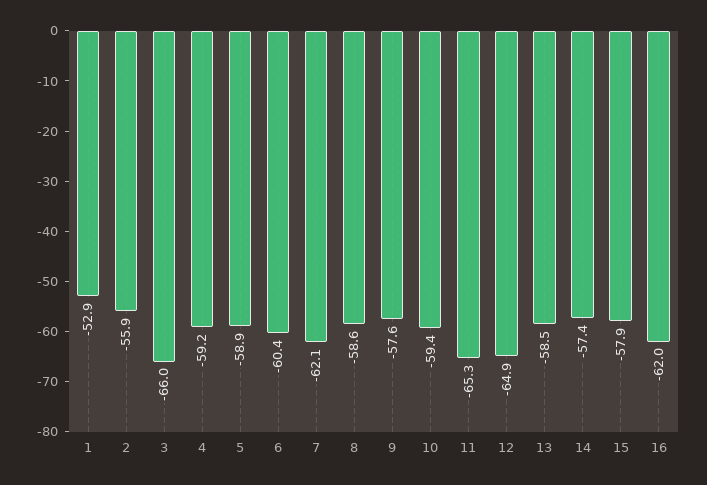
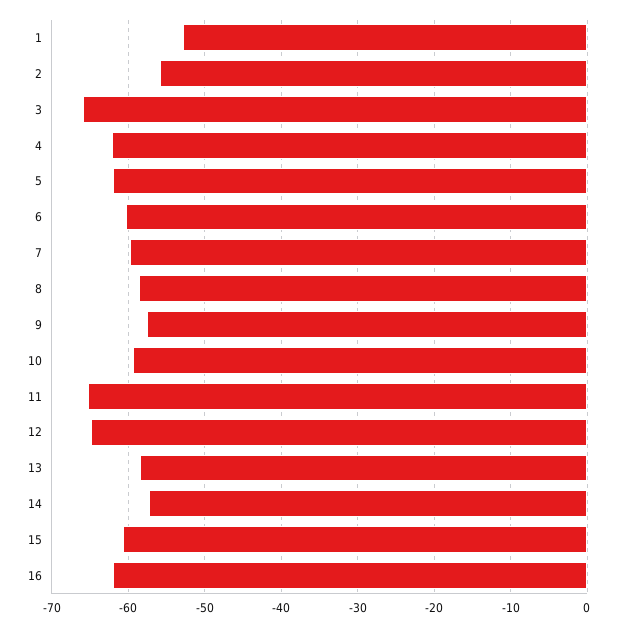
  {
    "1": -52.9,
    "2": -55.9,
    "3": -66,
-   "4": -59.2,
+   "4": -62,
-   "5": -58.9,
+   "5": -62,
    "6": -60.4,
-   "7": -62.1,
+   "7": -60,
    "8": -58.6,
    "9": -57.6,
    "10": -59.4,
    "11": -65.3,
    "12": -64.9,
    "13": -58.5,
    "14": -57.4,
-   "15": -57.9,
+   "15": -61,
    "16": -62
  }

